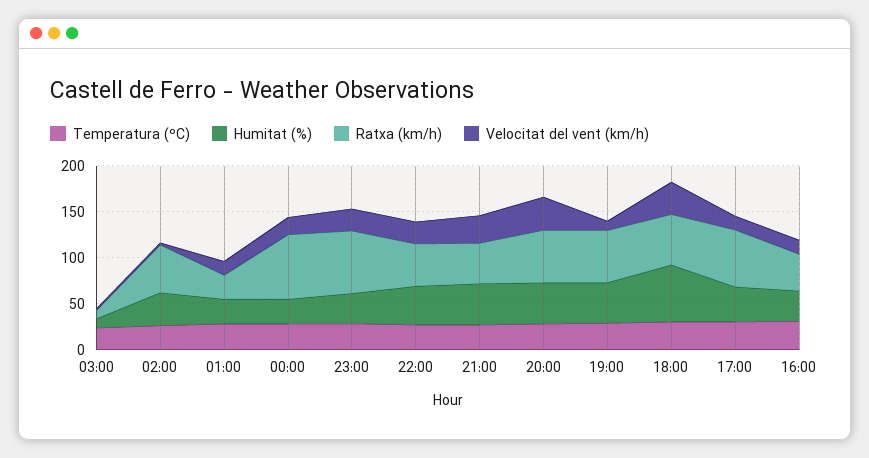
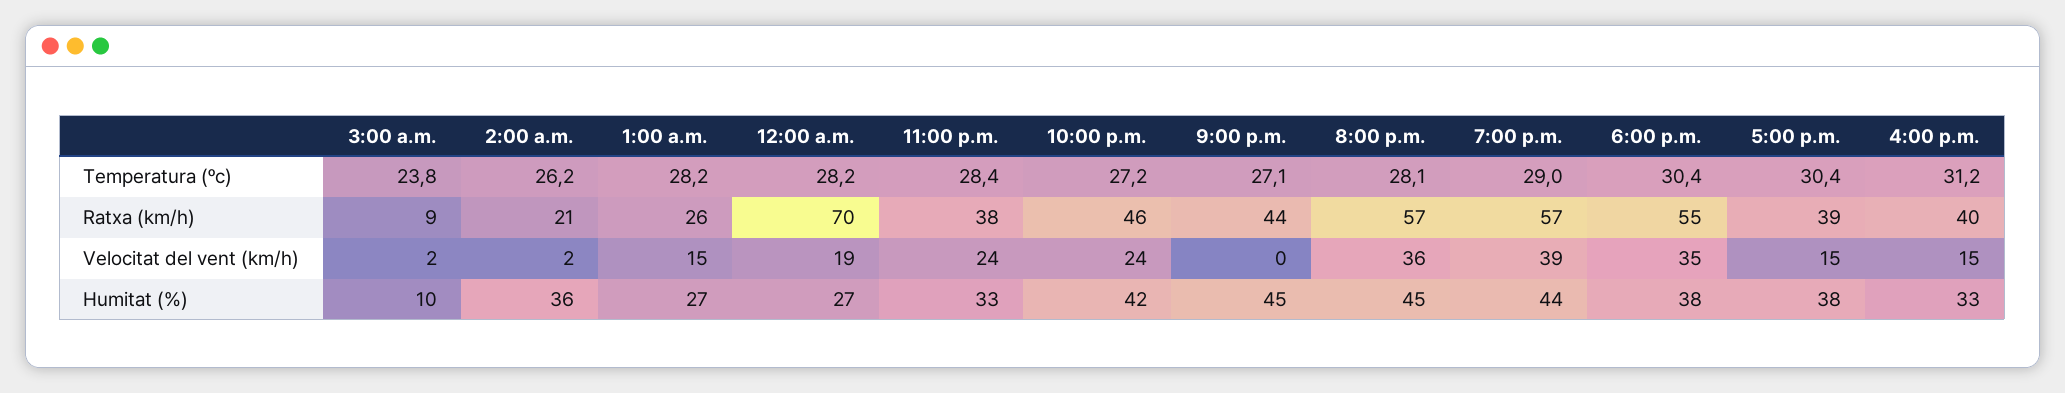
  {
    "Temperatura (ºC)": {
      "03:00": 23.8,
      "02:00": 26.2,
      "01:00": 28.2,
      "00:00": 28.2,
      "23:00": 28.4,
      "22:00": 27.2,
      "21:00": 27.1,
      "20:00": 28.1,
      "19:00": 29,
      "18:00": 30.4,
      "17:00": 30.4,
      "16:00": 31.2
    },
    "Humitat (%)": {
      "03:00": 10,
      "02:00": 36,
      "01:00": 27,
      "00:00": 27,
      "23:00": 33,
      "22:00": 42,
      "21:00": 45,
      "20:00": 45,
      "19:00": 44,
-     "18:00": 60,
+     "18:00": 38,
      "17:00": 38,
      "16:00": 33
    },
    "Ratxa (km/h)": {
      "03:00": 9,
-     "02:00": 50,
+     "02:00": 21,
      "01:00": 26,
      "00:00": 70,
-     "23:00": 70,
+     "23:00": 38,
      "22:00": 46,
      "21:00": 44,
      "20:00": 57,
      "19:00": 57,
      "18:00": 55,
-     "17:00": 60,
+     "17:00": 39,
      "16:00": 40
    },
    "Velocitat del vent (km/h)": {
      "03:00": 2,
      "02:00": 2,
      "01:00": 15,
      "00:00": 19,
      "23:00": 24,
      "22:00": 24,
-     "21:00": 30,
+     "21:00": 0,
      "20:00": 36,
-     "19:00": 10,
+     "19:00": 39,
      "18:00": 35,
      "17:00": 15,
      "16:00": 15
    }
  }

